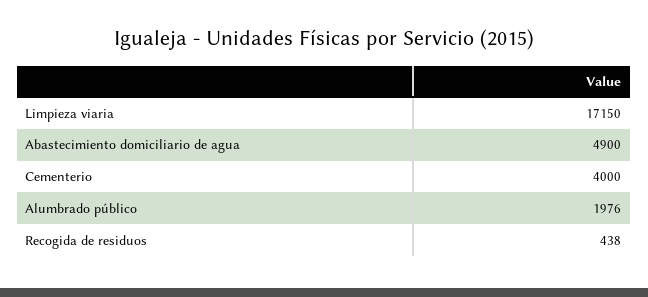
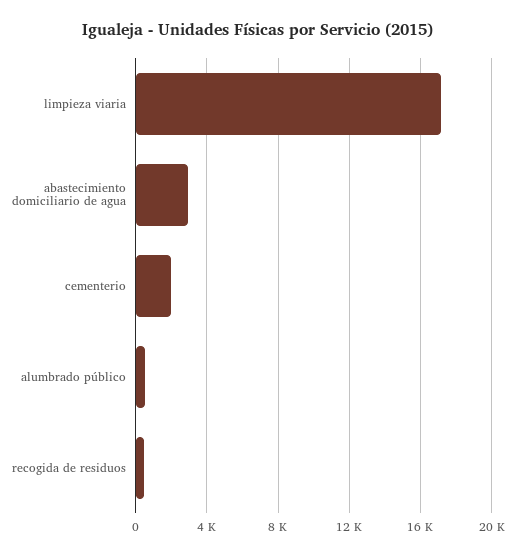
  {
    "Limpieza viaria": 17150,
-   "Abastecimiento domiciliario de agua": 4900,
+   "Abastecimiento domiciliario de agua": 3000,
-   "Cementerio": 4000,
+   "Cementerio": 2000,
-   "Alumbrado público": 1976,
+   "Alumbrado público": 500,
    "Recogida de residuos": 438
  }

